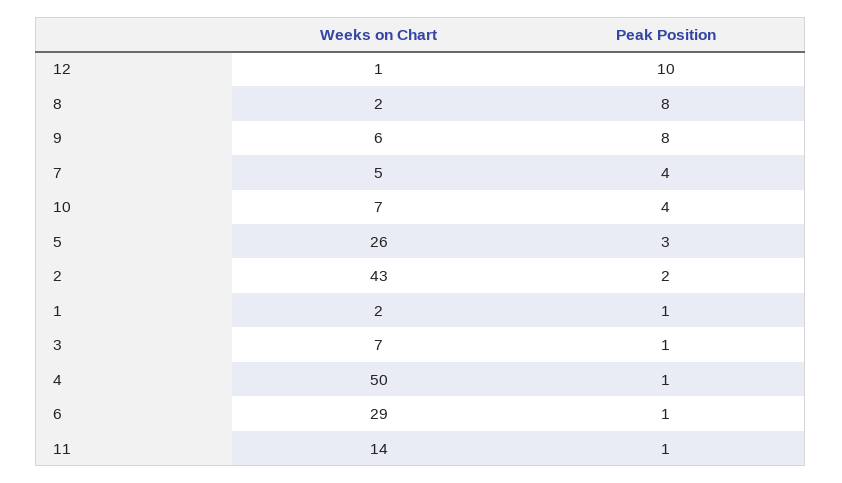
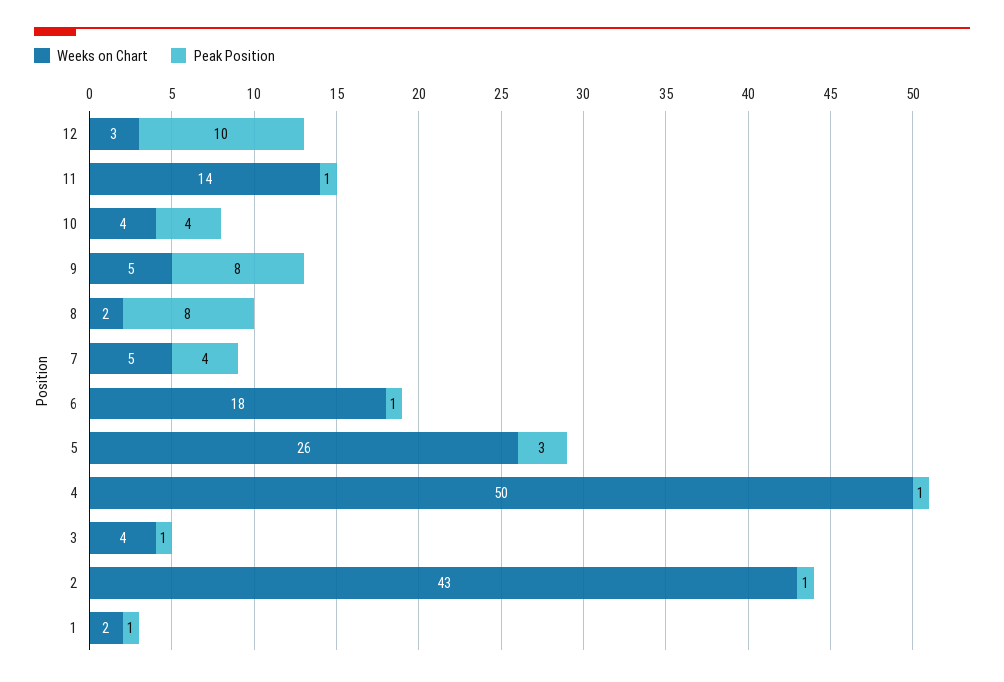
  {
    "Weeks on Chart": {
-     "12": 1,
+     "12": 3,
      "8": 2,
-     "9": 6,
+     "9": 5,
      "7": 5,
-     "10": 7,
+     "10": 4,
      "5": 26,
      "2": 43,
      "1": 2,
-     "3": 7,
+     "3": 4,
      "4": 50,
-     "6": 29,
+     "6": 18,
      "11": 14
    },
    "Peak Position": {
      "12": 10,
      "8": 8,
      "9": 8,
      "7": 4,
      "10": 4,
      "5": 3,
-     "2": 2,
+     "2": 1,
      "1": 1,
      "3": 1,
      "4": 1,
      "6": 1,
      "11": 1
    }
  }

